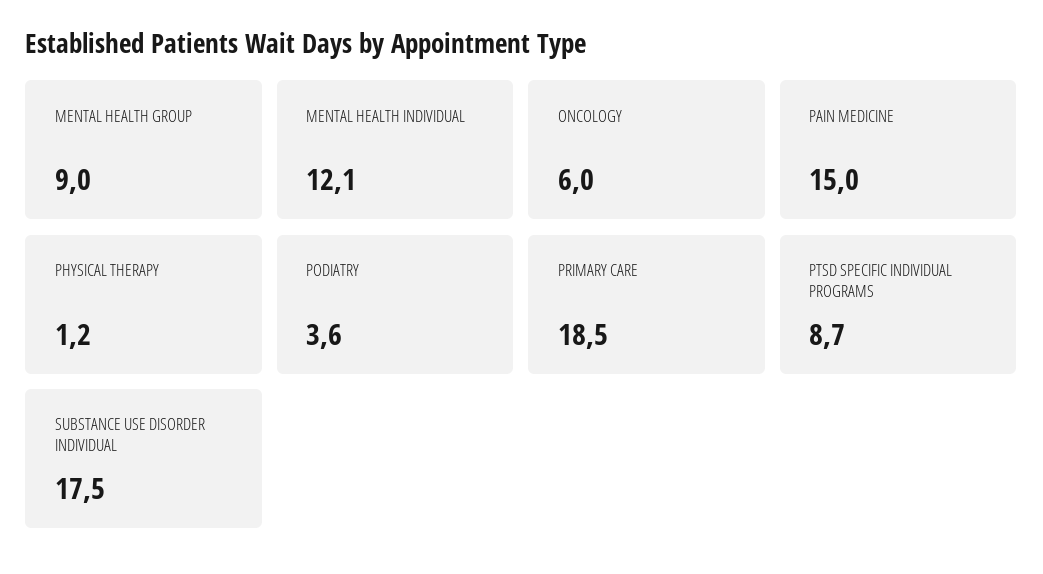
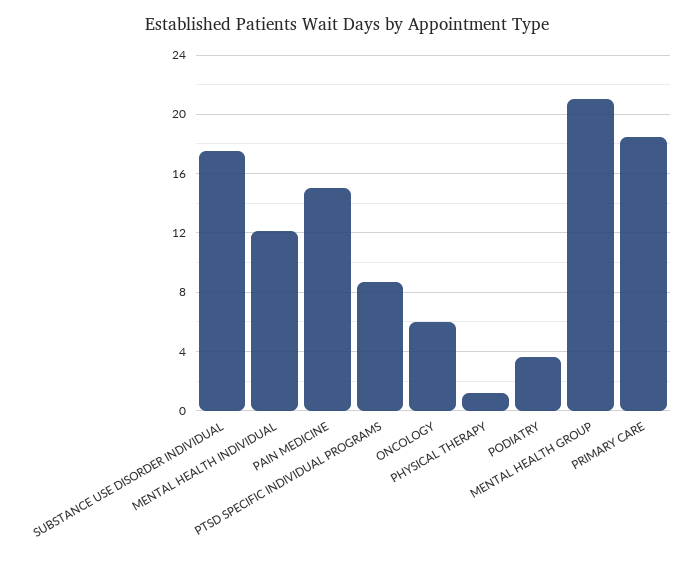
  {
-   "MENTAL HEALTH GROUP": 9,
+   "MENTAL HEALTH GROUP": 21,
    "MENTAL HEALTH INDIVIDUAL": 12.1,
    "ONCOLOGY": 6,
    "PAIN MEDICINE": 15,
    "PHYSICAL THERAPY": 1.2,
    "PODIATRY": 3.6,
    "PRIMARY CARE": 18.5,
    "PTSD SPECIFIC INDIVIDUAL PROGRAMS": 8.7,
    "SUBSTANCE USE DISORDER INDIVIDUAL": 17.5
  }

